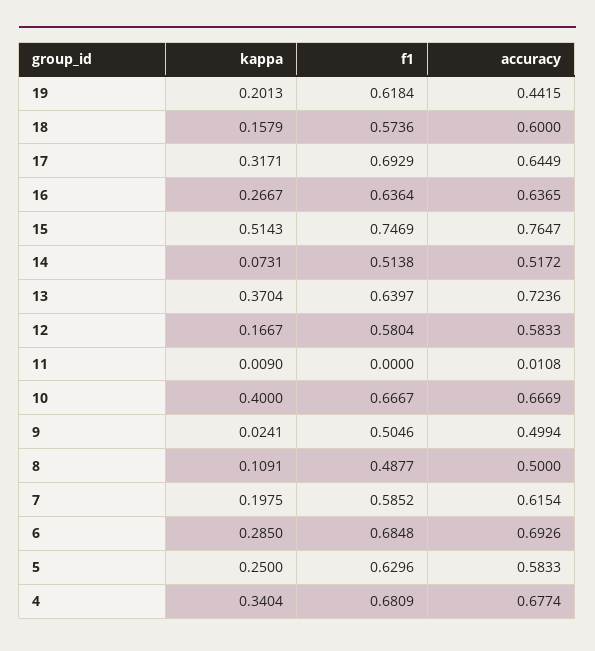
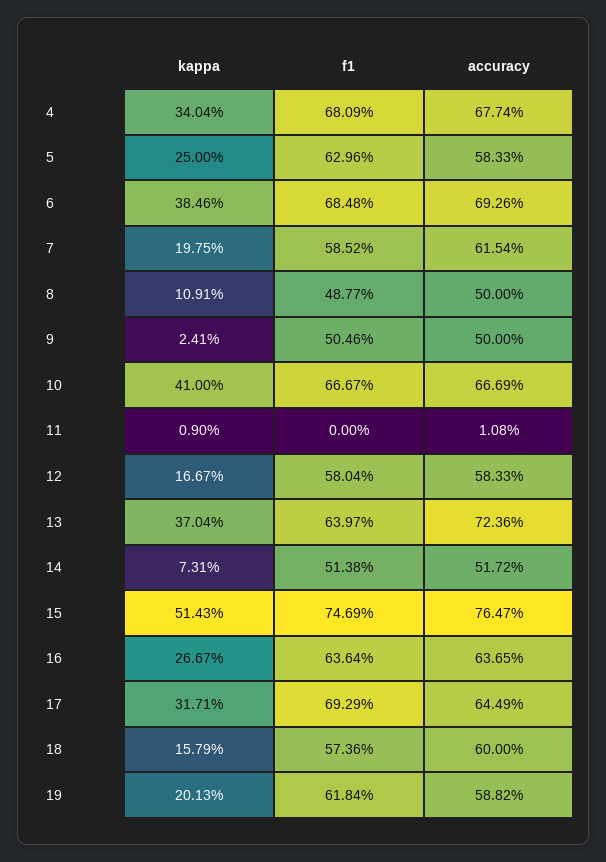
  {
    "kappa": {
      "19": 0.2013,
      "18": 0.1579,
      "17": 0.3171,
      "16": 0.2667,
      "15": 0.5143,
      "14": 0.0731,
      "13": 0.3704,
      "12": 0.1667,
      "11": 0.009,
-     "10": 0.4,
+     "10": 0.41,
      "9": 0.0241,
      "8": 0.1091,
      "7": 0.1975,
-     "6": 0.285,
+     "6": 0.3846,
      "5": 0.25,
      "4": 0.3404
    },
    "f1": {
      "19": 0.6184,
      "18": 0.5736,
      "17": 0.6929,
      "16": 0.6364,
      "15": 0.7469,
      "14": 0.5138,
      "13": 0.6397,
      "12": 0.5804,
      "11": 0,
      "10": 0.6667,
      "9": 0.5046,
      "8": 0.4877,
      "7": 0.5852,
      "6": 0.6848,
      "5": 0.6296,
      "4": 0.6809
    },
    "accuracy": {
-     "19": 0.4415,
+     "19": 0.5882,
      "18": 0.6,
      "17": 0.6449,
      "16": 0.6365,
      "15": 0.7647,
      "14": 0.5172,
      "13": 0.7236,
      "12": 0.5833,
      "11": 0.0108,
      "10": 0.6669,
-     "9": 0.4994,
+     "9": 0.5,
      "8": 0.5,
      "7": 0.6154,
      "6": 0.6926,
      "5": 0.5833,
      "4": 0.6774
    }
  }

